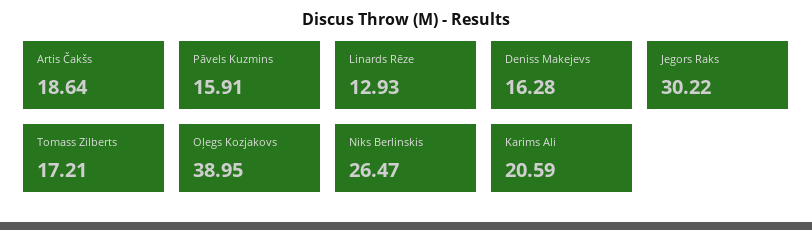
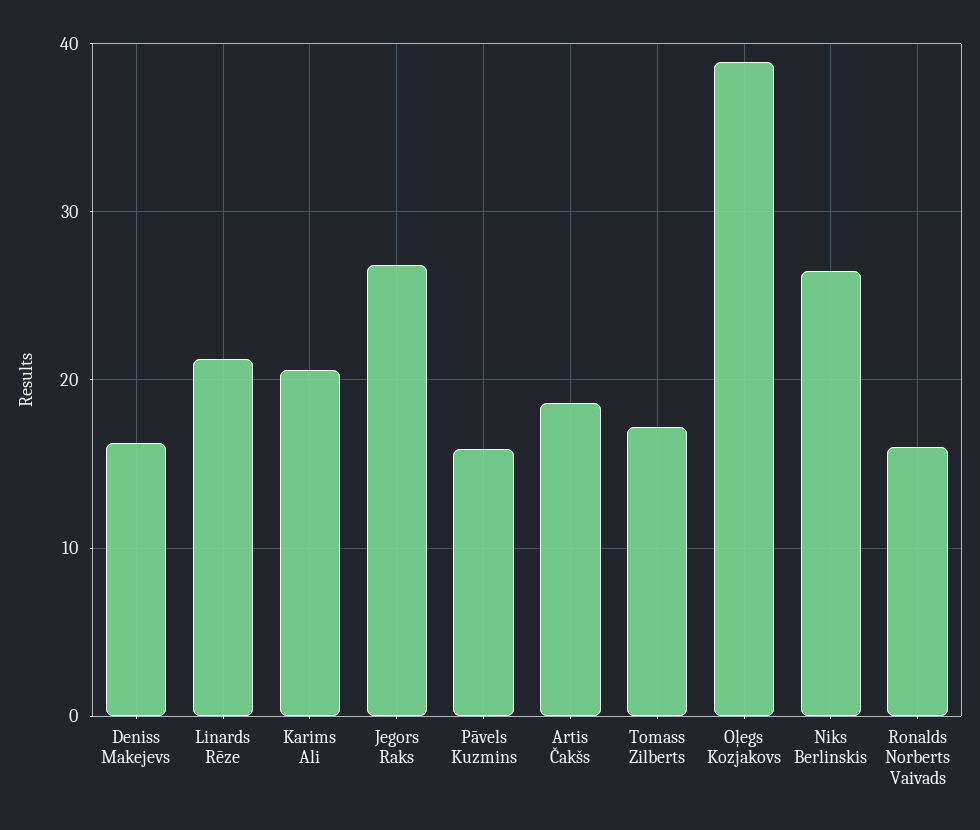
  {
    "Artis Čakšs": 18.64,
    "Pāvels Kuzmins": 15.91,
-   "Linards Rēze": 12.93,
+   "Linards Rēze": 21,
    "Deniss Makejevs": 16.28,
-   "Jegors Raks": 30.22,
+   "Jegors Raks": 27,
    "Tomass Zilberts": 17.21,
    "Oļegs Kozjakovs": 38.95,
    "Niks Berlinskis": 26.47,
-   "Karims Ali": 20.59
+   "Karims Ali": 20.59,
+   "Ronalds Norberts Vaivads": 16
  }

